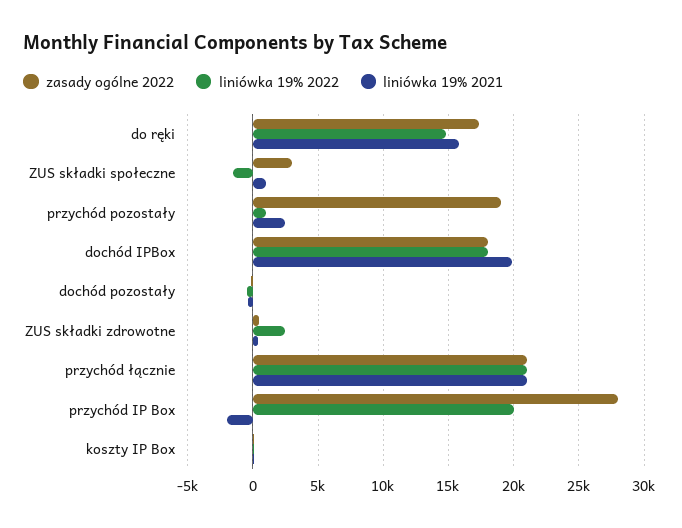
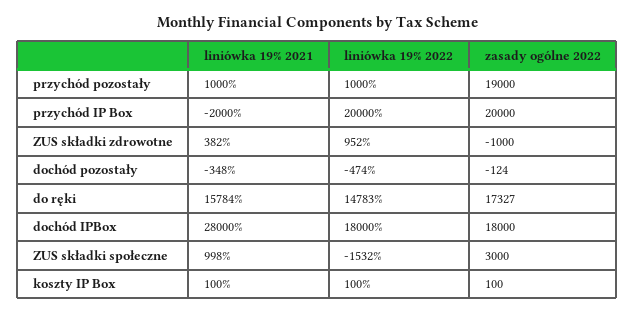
  {
    "zasady ogólne 2022": {
      "do ręki": 17327,
      "ZUS składki społeczne": 3000,
      "przychód pozostały": 19000,
      "dochód IPBox": 18000,
      "dochód pozostały": -124,
-     "ZUS składki zdrowotne": 500,
+     "ZUS składki zdrowotne": -1000,
-     "przychód łącznie": 21000,
-     "przychód IP Box": 28000,
+     "przychód IP Box": 20000,
      "koszty IP Box": 100
    },
    "liniówka 19% 2022": {
      "do ręki": 14783,
      "ZUS składki społeczne": -1532,
      "przychód pozostały": 1000,
      "dochód IPBox": 18000,
      "dochód pozostały": -474,
-     "ZUS składki zdrowotne": 2500,
+     "ZUS składki zdrowotne": 952,
-     "przychód łącznie": 21000,
      "przychód IP Box": 20000,
      "koszty IP Box": 100
    },
    "liniówka 19% 2021": {
      "do ręki": 15784,
      "ZUS składki społeczne": 998,
-     "przychód pozostały": 2500,
+     "przychód pozostały": 1000,
-     "dochód IPBox": 20000,
+     "dochód IPBox": 28000,
      "dochód pozostały": -348,
      "ZUS składki zdrowotne": 382,
-     "przychód łącznie": 21000,
      "przychód IP Box": -2000,
      "koszty IP Box": 100
    }
  }

